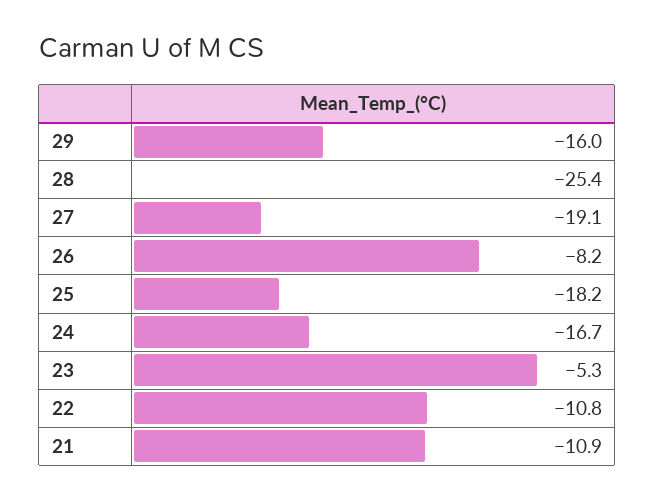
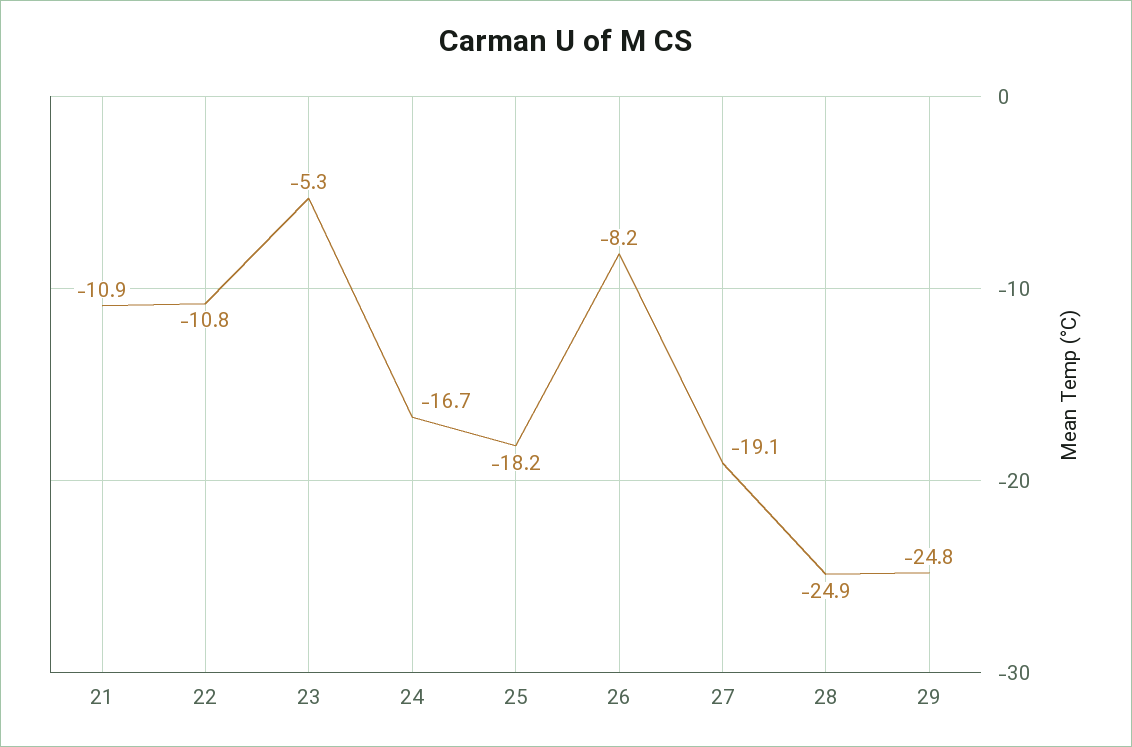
  {
-   "29": -16,
+   "29": -24.8,
-   "28": -25.4,
+   "28": -24.9,
    "27": -19.1,
    "26": -8.2,
    "25": -18.2,
    "24": -16.7,
    "23": -5.3,
    "22": -10.8,
    "21": -10.9
  }

